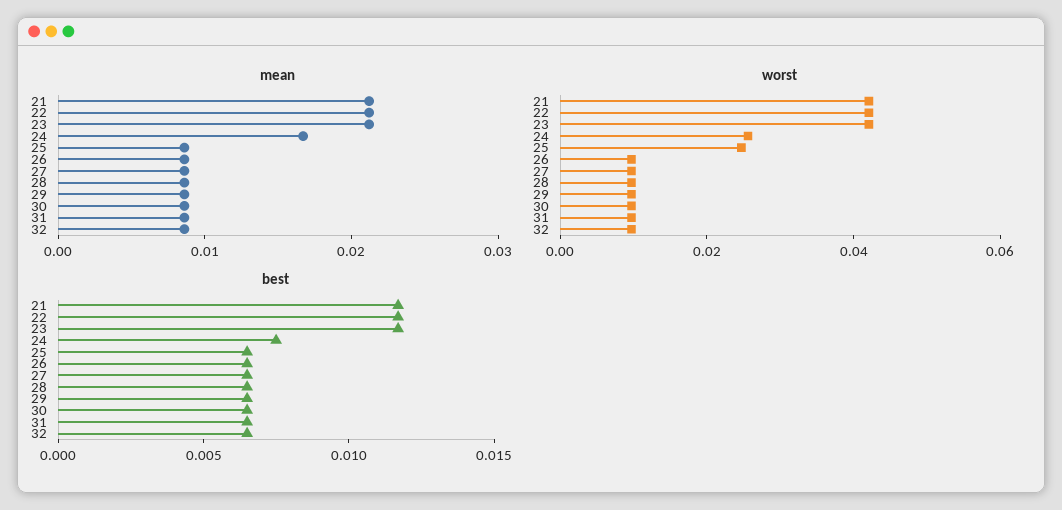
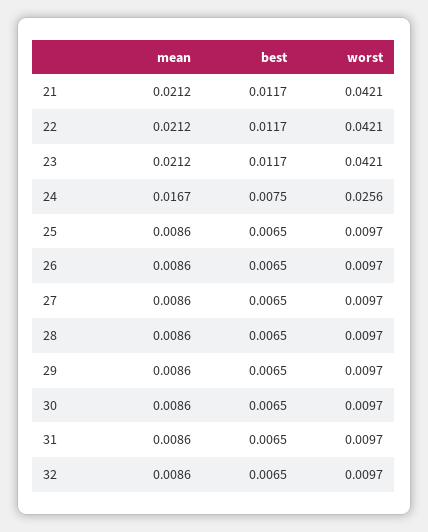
  {
    "mean": {
      "21": 0.0212,
      "22": 0.0212,
      "23": 0.0212,
      "24": 0.0167,
      "25": 0.0086,
      "26": 0.0086,
      "27": 0.0086,
      "28": 0.0086,
      "29": 0.0086,
      "30": 0.0086,
      "31": 0.0086,
      "32": 0.0086
    },
    "worst": {
      "21": 0.0421,
      "22": 0.0421,
      "23": 0.0421,
      "24": 0.0256,
-     "25": 0.025,
+     "25": 0.0097,
      "26": 0.0097,
      "27": 0.0097,
      "28": 0.0097,
      "29": 0.0097,
      "30": 0.0097,
      "31": 0.0097,
      "32": 0.0097
    },
    "best": {
      "21": 0.0117,
      "22": 0.0117,
      "23": 0.0117,
      "24": 0.0075,
      "25": 0.0065,
      "26": 0.0065,
      "27": 0.0065,
      "28": 0.0065,
      "29": 0.0065,
      "30": 0.0065,
      "31": 0.0065,
      "32": 0.0065
    }
  }

